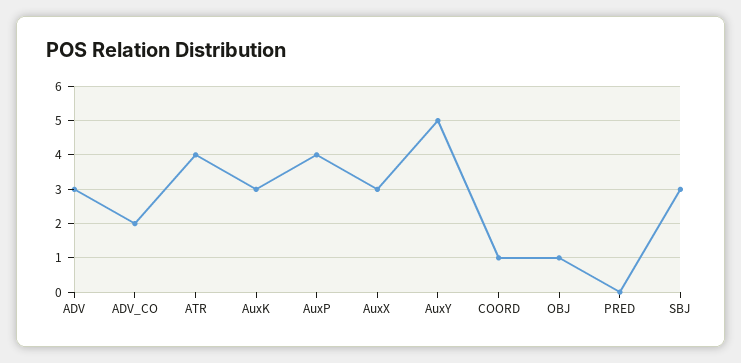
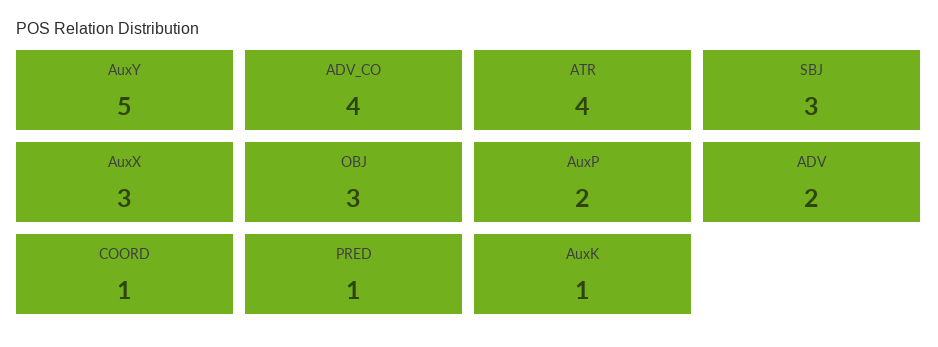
  {
-   "ADV": 3,
+   "ADV": 2,
-   "ADV_CO": 2,
+   "ADV_CO": 4,
    "ATR": 4,
-   "AuxK": 3,
+   "AuxK": 1,
-   "AuxP": 4,
+   "AuxP": 2,
    "AuxX": 3,
    "AuxY": 5,
    "COORD": 1,
-   "OBJ": 1,
+   "OBJ": 3,
-   "PRED": 0,
+   "PRED": 1,
    "SBJ": 3
  }

